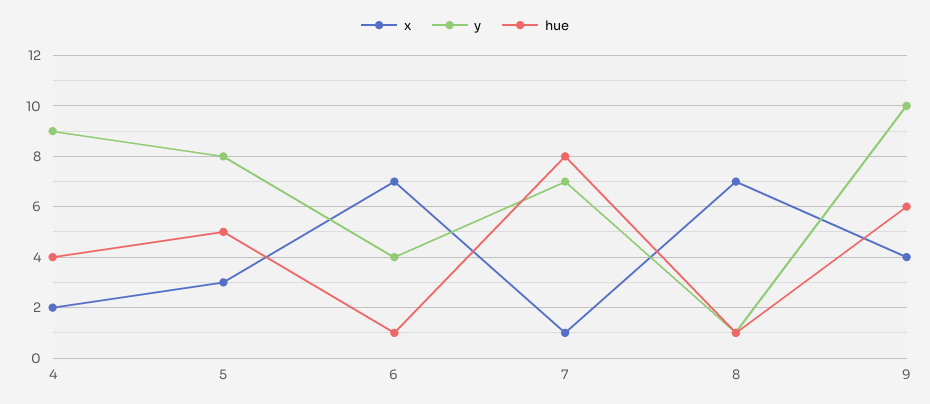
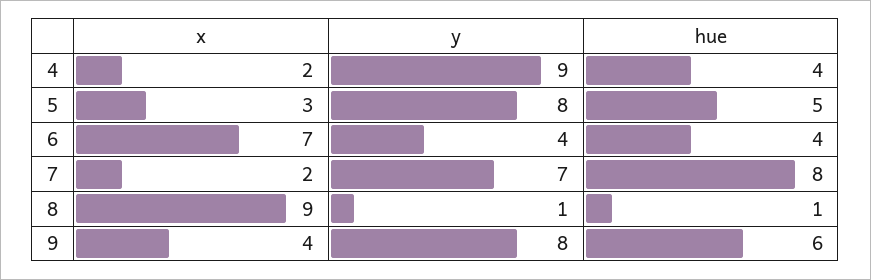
  {
    "x": {
      "4": 2,
      "5": 3,
      "6": 7,
-     "7": 1,
+     "7": 2,
-     "8": 7,
+     "8": 9,
      "9": 4
    },
    "y": {
      "4": 9,
      "5": 8,
      "6": 4,
      "7": 7,
      "8": 1,
-     "9": 10
+     "9": 8
    },
    "hue": {
      "4": 4,
      "5": 5,
-     "6": 1,
+     "6": 4,
      "7": 8,
      "8": 1,
      "9": 6
    }
  }

